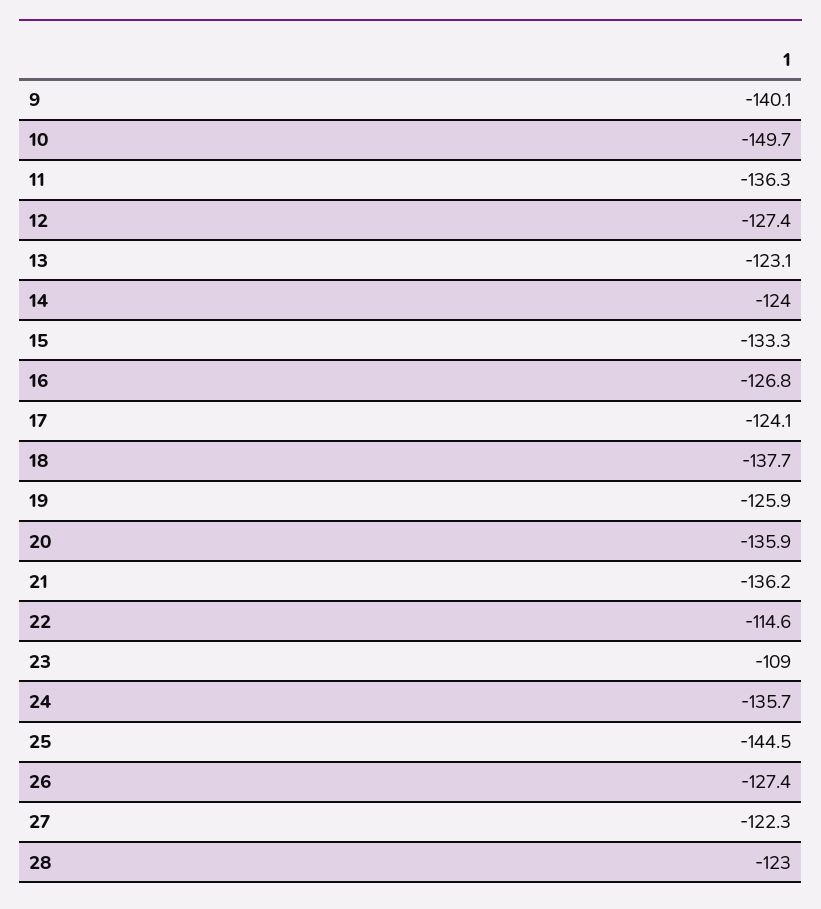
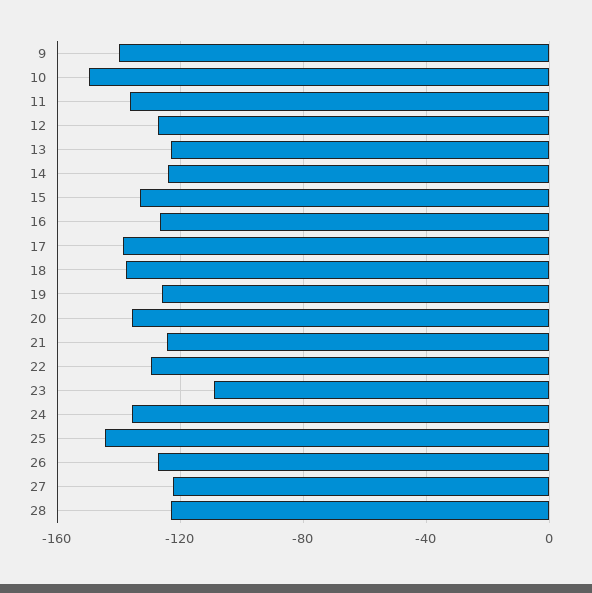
  {
    "9": -140.1,
    "10": -149.7,
    "11": -136.3,
    "12": -127.4,
    "13": -123.1,
    "14": -124,
    "15": -133.3,
    "16": -126.8,
-   "17": -124.1,
+   "17": -140,
    "18": -137.7,
    "19": -125.9,
    "20": -135.9,
-   "21": -136.2,
+   "21": -125,
-   "22": -114.6,
+   "22": -130,
    "23": -109,
    "24": -135.7,
    "25": -144.5,
    "26": -127.4,
    "27": -122.3,
    "28": -123
  }

